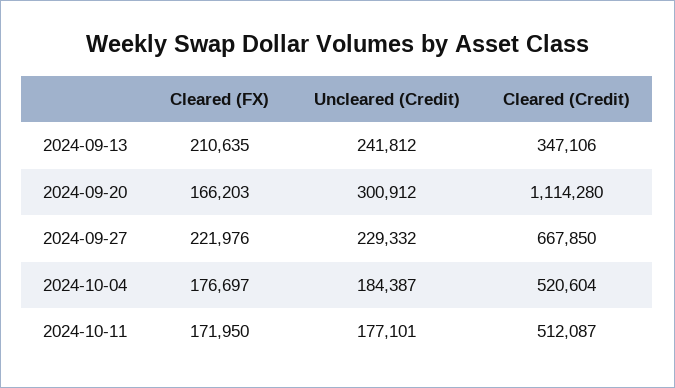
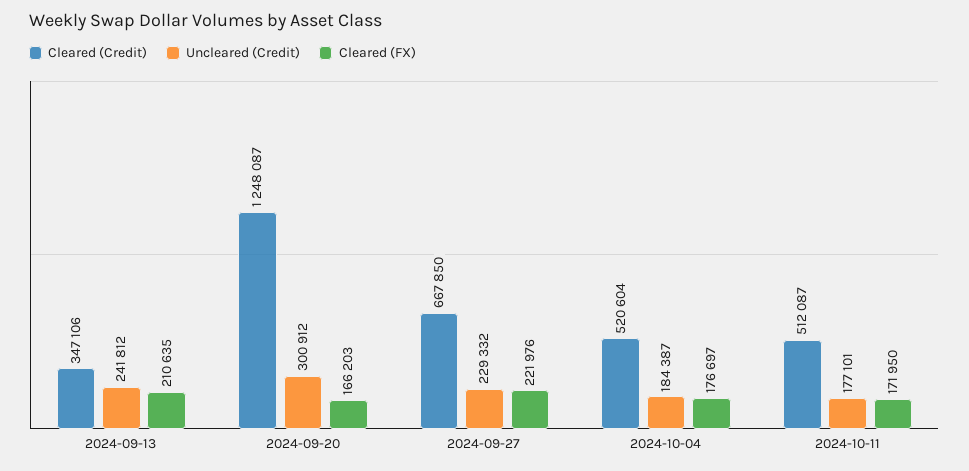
  {
    "Cleared (FX)": {
      "2024-09-13": 210635,
      "2024-09-20": 166203,
      "2024-09-27": 221976,
      "2024-10-04": 176697,
      "2024-10-11": 171950
    },
    "Uncleared (Credit)": {
      "2024-09-13": 241812,
      "2024-09-20": 300912,
      "2024-09-27": 229332,
      "2024-10-04": 184387,
      "2024-10-11": 177101
    },
    "Cleared (Credit)": {
      "2024-09-13": 347106,
-     "2024-09-20": 1114280,
+     "2024-09-20": 1248087,
      "2024-09-27": 667850,
      "2024-10-04": 520604,
      "2024-10-11": 512087
    }
  }

